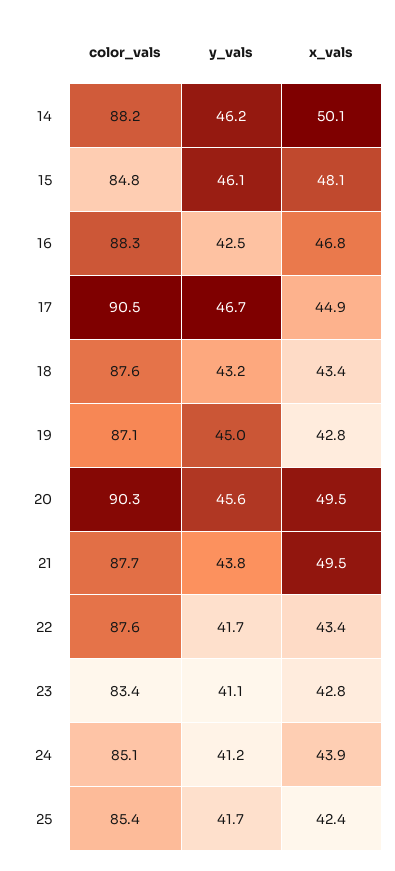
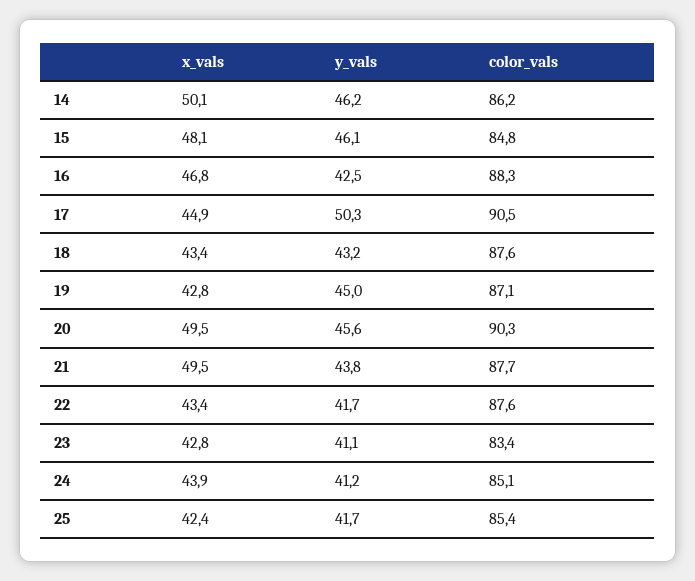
  {
    "color_vals": {
-     "14": 88.2,
+     "14": 86.2,
      "15": 84.8,
      "16": 88.3,
      "17": 90.5,
      "18": 87.6,
      "19": 87.1,
      "20": 90.3,
      "21": 87.7,
      "22": 87.6,
      "23": 83.4,
      "24": 85.1,
      "25": 85.4
    },
    "y_vals": {
      "14": 46.2,
      "15": 46.1,
      "16": 42.5,
-     "17": 46.7,
+     "17": 50.3,
      "18": 43.2,
      "19": 45,
      "20": 45.6,
      "21": 43.8,
      "22": 41.7,
      "23": 41.1,
      "24": 41.2,
      "25": 41.7
    },
    "x_vals": {
      "14": 50.1,
      "15": 48.1,
      "16": 46.8,
      "17": 44.9,
      "18": 43.4,
      "19": 42.8,
      "20": 49.5,
      "21": 49.5,
      "22": 43.4,
      "23": 42.8,
      "24": 43.9,
      "25": 42.4
    }
  }

